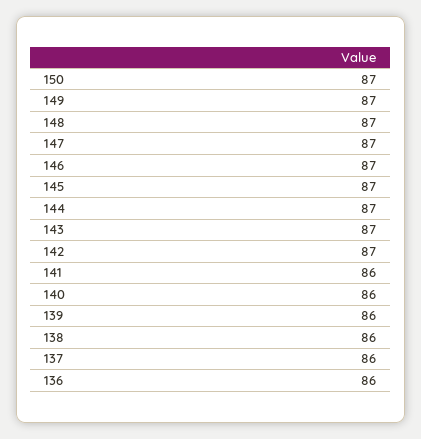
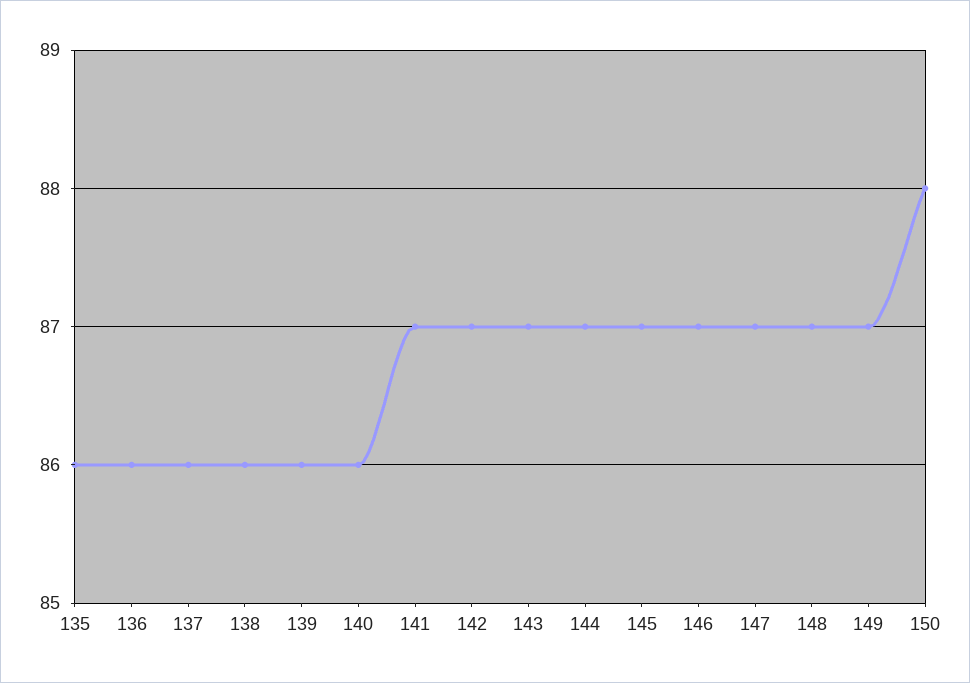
  {
-   "150": 87,
+   "150": 88,
    "149": 87,
    "148": 87,
    "147": 87,
    "146": 87,
    "145": 87,
    "144": 87,
    "143": 87,
    "142": 87,
-   "141": 86,
+   "141": 87,
    "140": 86,
    "139": 86,
    "138": 86,
    "137": 86,
-   "136": 86
+   "136": 86,
+   "135": 86
  }

